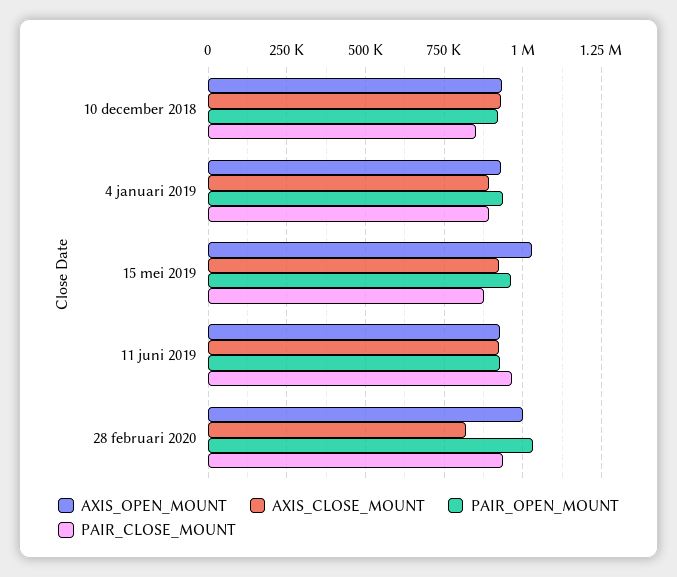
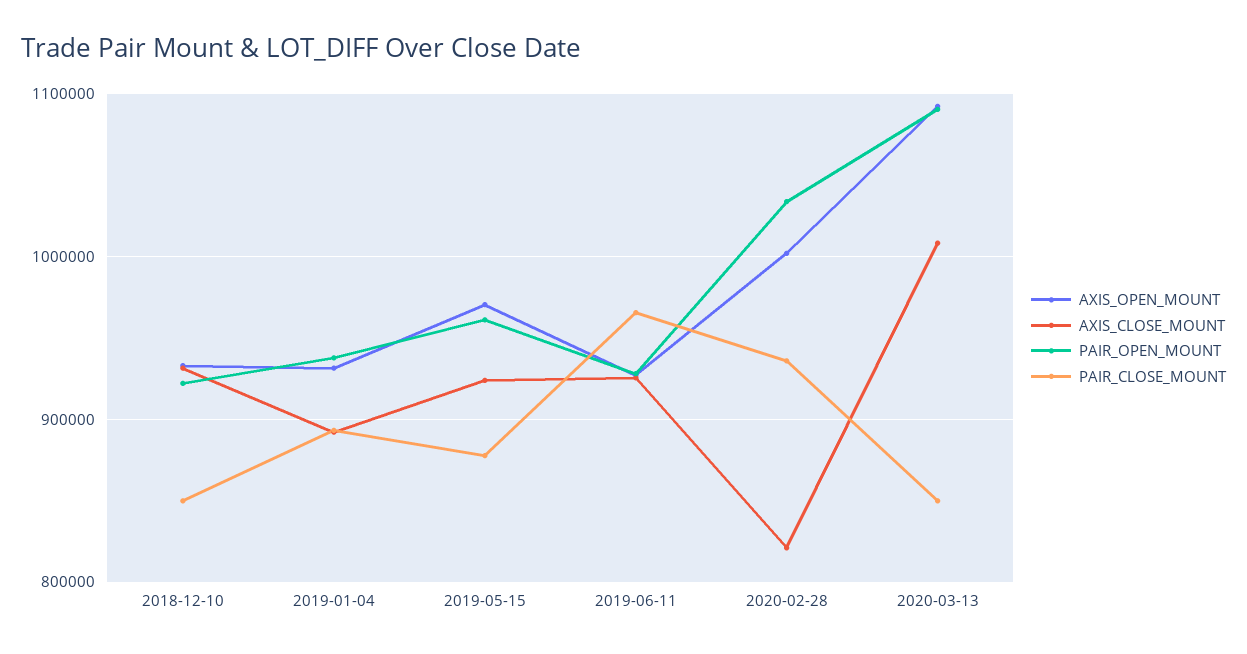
  {
    "AXIS_OPEN_MOUNT": {
      "10 december 2018": 930000,
      "4 januari 2019": 930000,
-     "15 mei 2019": 1025000,
+     "15 mei 2019": 970000,
      "11 juni 2019": 930000,
-     "28 februari 2020": 1000000
+     "28 februari 2020": 1000000,
+     "2020-03-13": 1090000
    },
    "AXIS_CLOSE_MOUNT": {
      "10 december 2018": 930000,
      "4 januari 2019": 890000,
      "15 mei 2019": 920000,
      "11 juni 2019": 930000,
-     "28 februari 2020": 820000
+     "28 februari 2020": 820000,
+     "2020-03-13": 1010000
    },
    "PAIR_OPEN_MOUNT": {
      "10 december 2018": 920000,
      "4 januari 2019": 940000,
      "15 mei 2019": 960000,
      "11 juni 2019": 930000,
-     "28 februari 2020": 1030000
+     "28 februari 2020": 1030000,
+     "2020-03-13": 1090000
    },
    "PAIR_CLOSE_MOUNT": {
      "10 december 2018": 850000,
      "4 januari 2019": 890000,
      "15 mei 2019": 880000,
      "11 juni 2019": 970000,
-     "28 februari 2020": 940000
+     "28 februari 2020": 940000,
+     "2020-03-13": 850000
    }
  }

